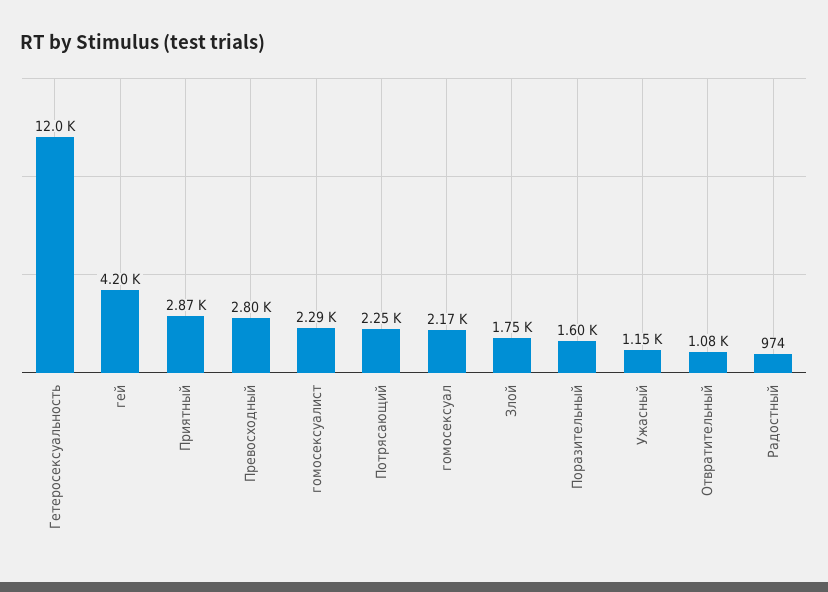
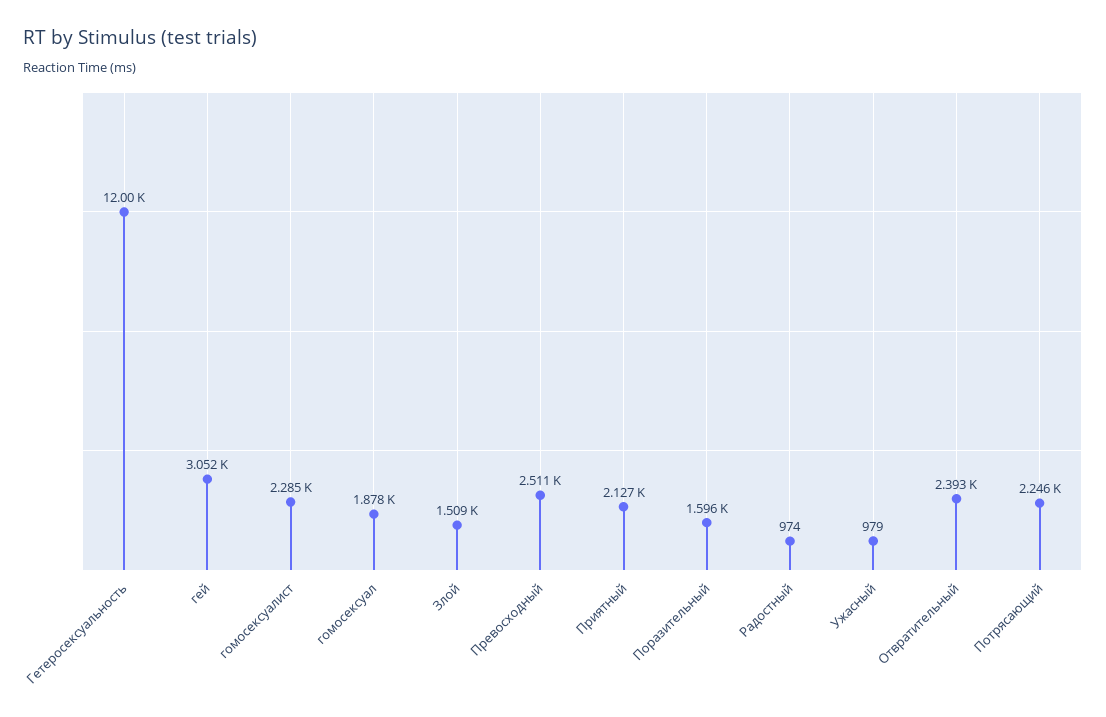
  {
    "Гетеросексуальность": 12000,
-   "гей": 4200,
+   "гей": 3052,
-   "Приятный": 2870,
+   "Приятный": 2127,
-   "Превосходный": 2800,
+   "Превосходный": 2511,
    "гомосексуалист": 2285,
    "Потрясающий": 2246,
-   "гомосексуал": 2170,
+   "гомосексуал": 1878,
-   "Злой": 1750,
+   "Злой": 1509,
    "Поразительный": 1596,
-   "Ужасный": 1150,
+   "Ужасный": 979,
-   "Отвратительный": 1080,
+   "Отвратительный": 2393,
    "Радостный": 974
  }

